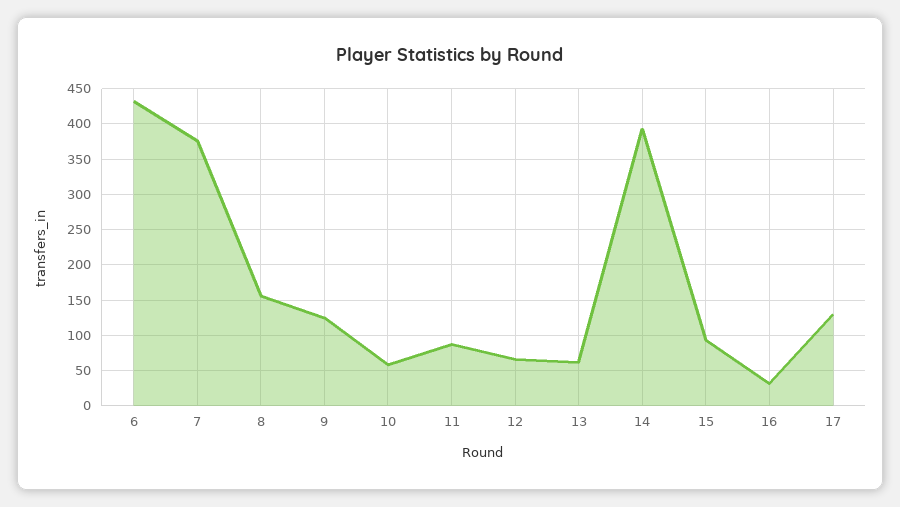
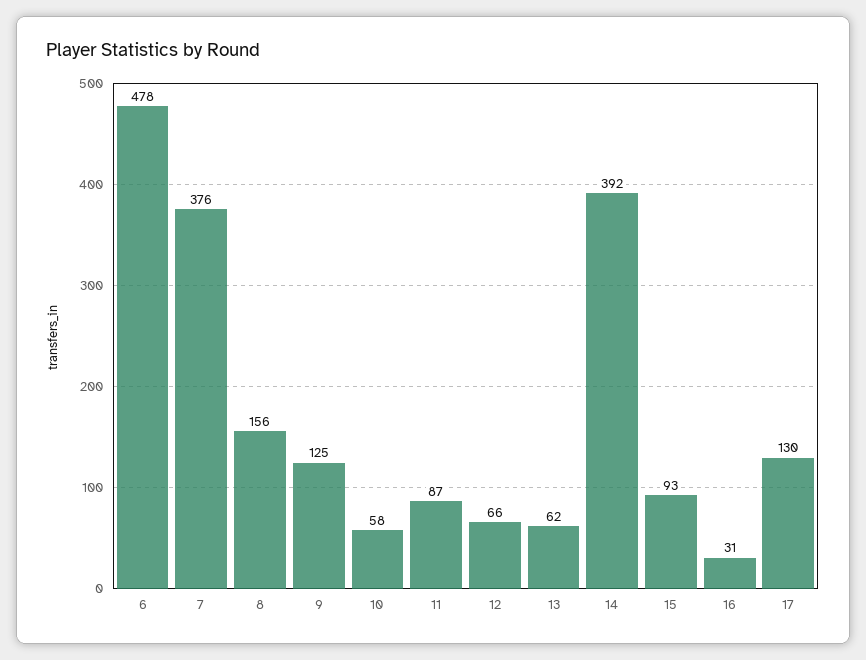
  {
-   "6": 430,
+   "6": 478,
    "7": 376,
    "8": 156,
    "9": 125,
    "10": 58,
    "11": 87,
    "12": 66,
    "13": 62,
    "14": 392,
    "15": 93,
    "16": 31,
    "17": 130
  }

